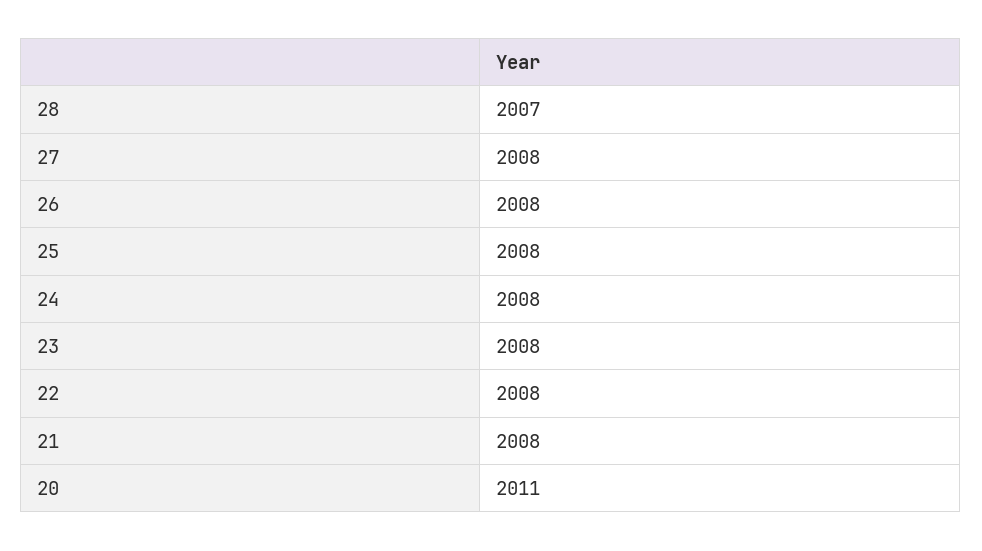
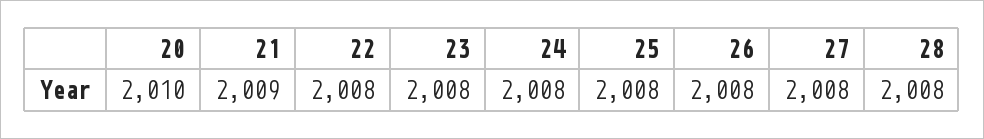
  {
-   "28": 2007,
+   "28": 2008,
    "27": 2008,
    "26": 2008,
    "25": 2008,
    "24": 2008,
    "23": 2008,
    "22": 2008,
-   "21": 2008,
+   "21": 2009,
-   "20": 2011
+   "20": 2010
  }

